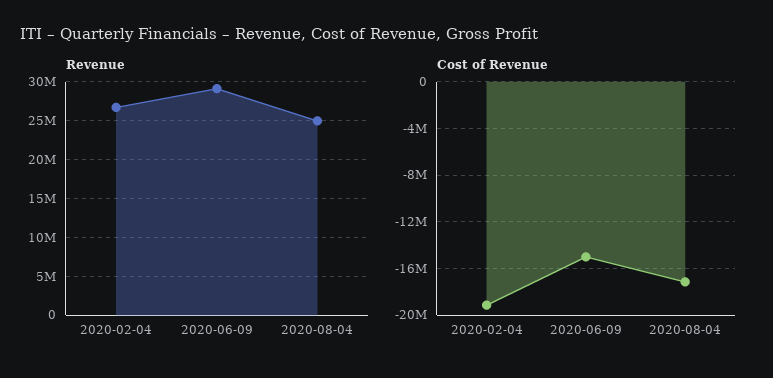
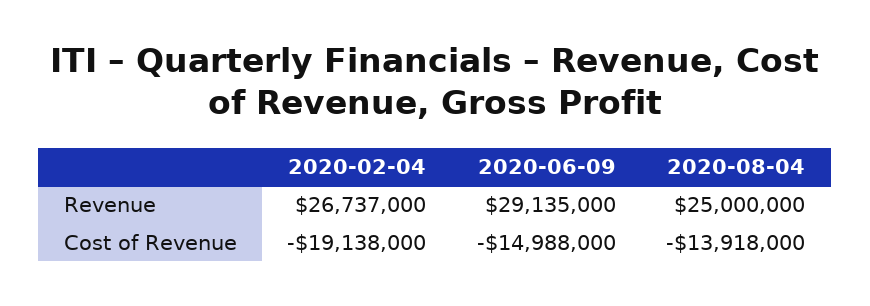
  {
    "Revenue": {
      "2020-02-04": 26737000,
      "2020-06-09": 29135000,
      "2020-08-04": 25000000
    },
    "Cost of Revenue": {
      "2020-02-04": -19138000,
      "2020-06-09": -14988000,
-     "2020-08-04": -17000000
+     "2020-08-04": -13918000
    }
  }

